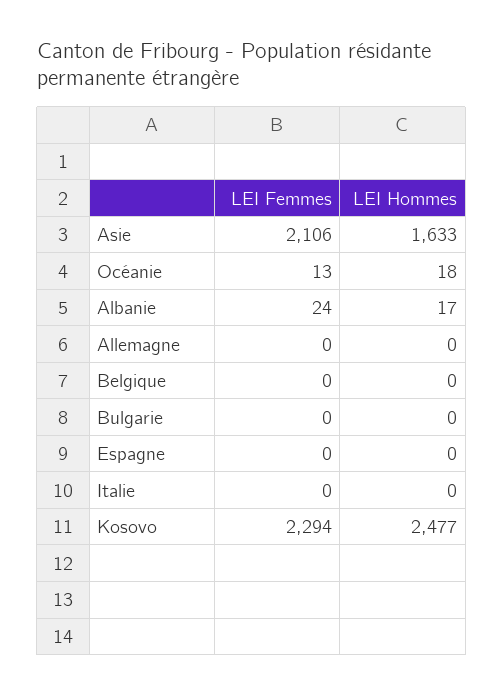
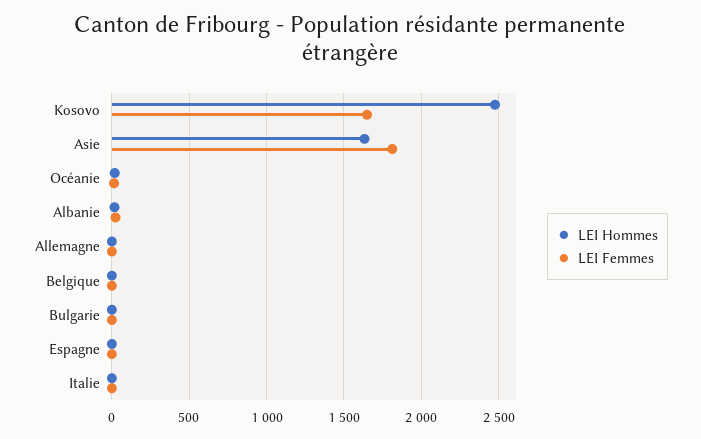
  {
    "LEI Femmes": {
-     "Asie": 2106,
+     "Asie": 1800,
      "Océanie": 13,
      "Albanie": 24,
      "Allemagne": 0,
      "Belgique": 0,
      "Bulgarie": 0,
      "Espagne": 0,
      "Italie": 0,
-     "Kosovo": 2294
+     "Kosovo": 1650
    },
    "LEI Hommes": {
      "Asie": 1633,
      "Océanie": 18,
      "Albanie": 17,
      "Allemagne": 0,
      "Belgique": 0,
      "Bulgarie": 0,
      "Espagne": 0,
      "Italie": 0,
      "Kosovo": 2477
    }
  }

